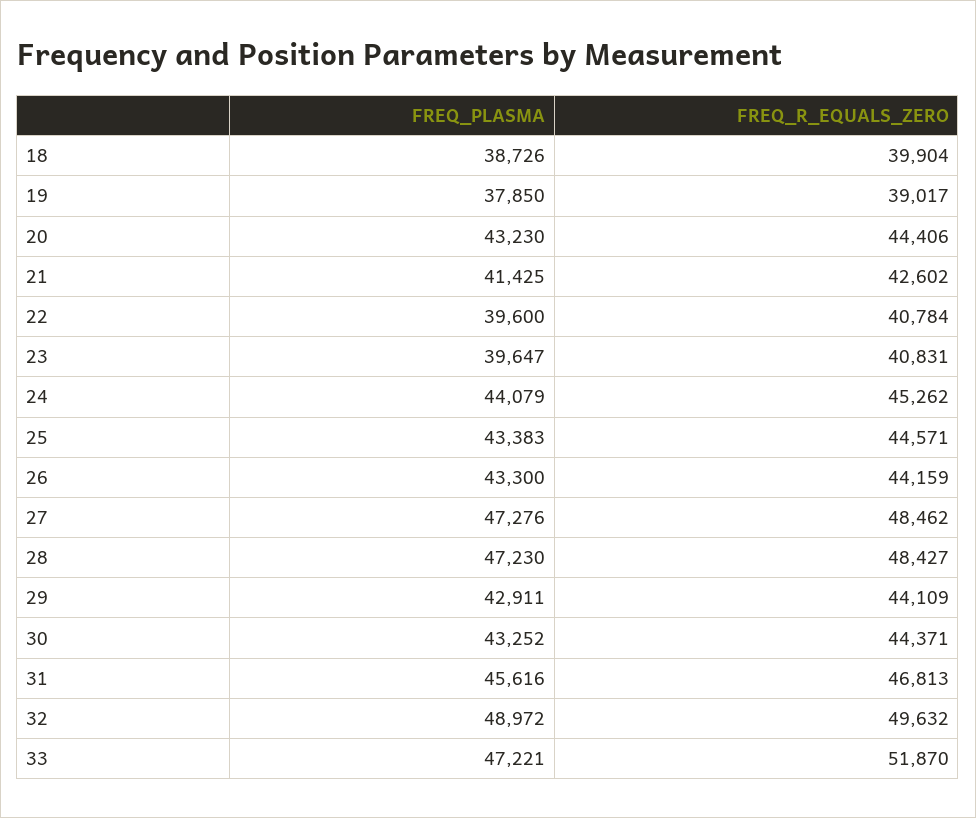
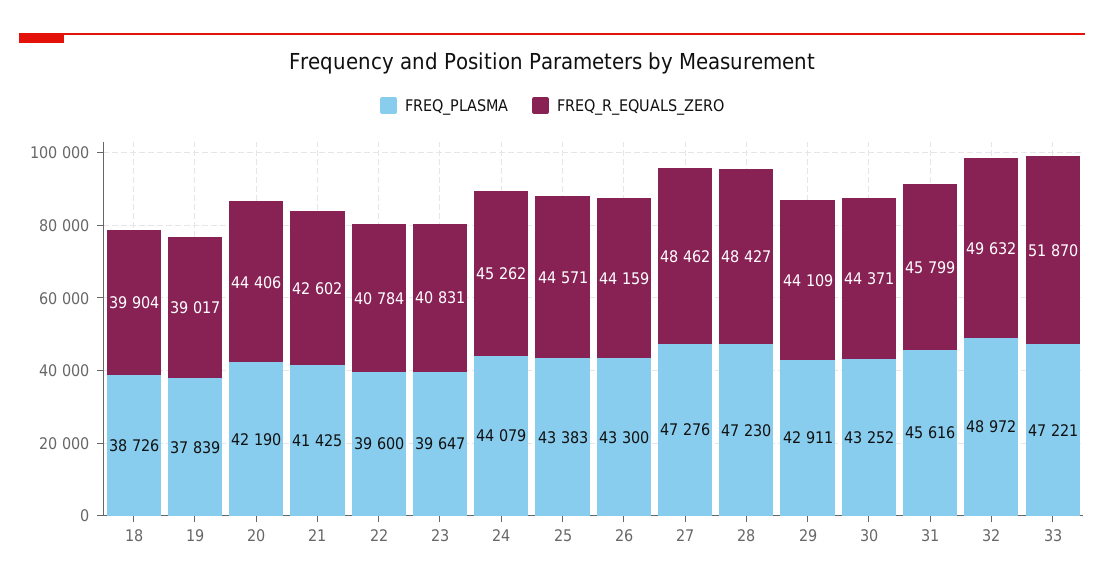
  {
    "FREQ_PLASMA": {
      "18": 38726,
-     "19": 37850,
+     "19": 37839,
-     "20": 43230,
+     "20": 42190,
      "21": 41425,
      "22": 39600,
      "23": 39647,
      "24": 44079,
      "25": 43383,
      "26": 43300,
      "27": 47276,
      "28": 47230,
      "29": 42911,
      "30": 43252,
      "31": 45616,
      "32": 48972,
      "33": 47221
    },
    "FREQ_R_EQUALS_ZERO": {
      "18": 39904,
      "19": 39017,
      "20": 44406,
      "21": 42602,
      "22": 40784,
      "23": 40831,
      "24": 45262,
      "25": 44571,
      "26": 44159,
      "27": 48462,
      "28": 48427,
      "29": 44109,
      "30": 44371,
-     "31": 46813,
+     "31": 45799,
      "32": 49632,
      "33": 51870
    }
  }

